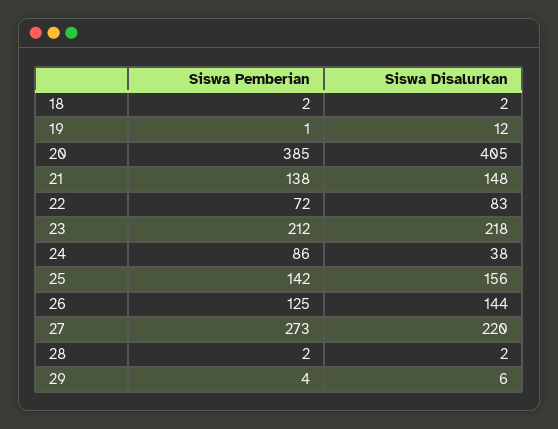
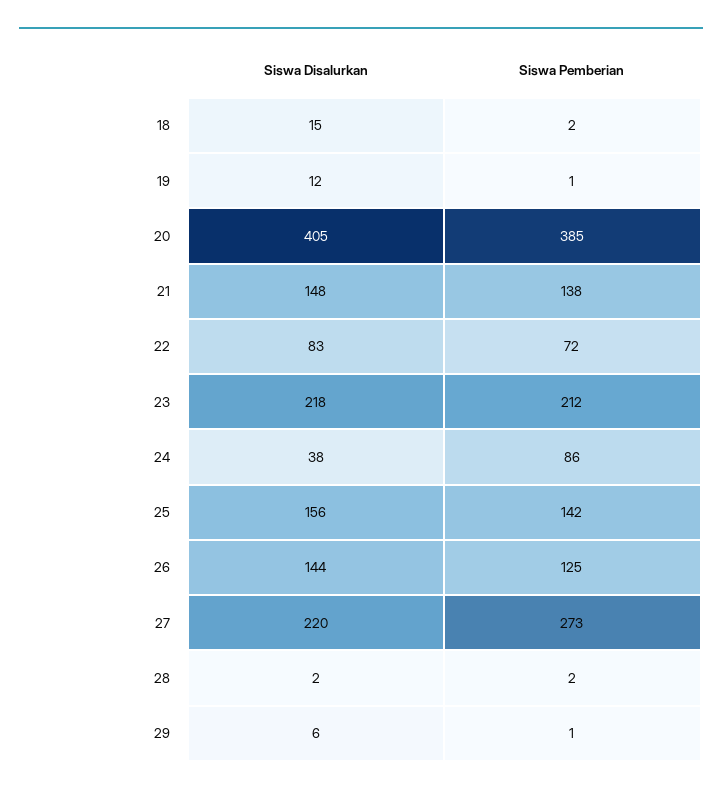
  {
    "Siswa Pemberian": {
      "18": 2,
      "19": 1,
      "20": 385,
      "21": 138,
      "22": 72,
      "23": 212,
      "24": 86,
      "25": 142,
      "26": 125,
      "27": 273,
      "28": 2,
-     "29": 4
+     "29": 1
    },
    "Siswa Disalurkan": {
-     "18": 2,
+     "18": 15,
      "19": 12,
      "20": 405,
      "21": 148,
      "22": 83,
      "23": 218,
      "24": 38,
      "25": 156,
      "26": 144,
      "27": 220,
      "28": 2,
      "29": 6
    }
  }

